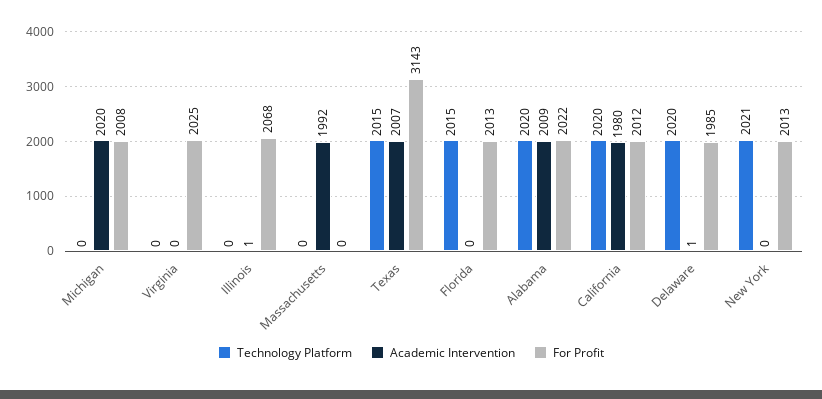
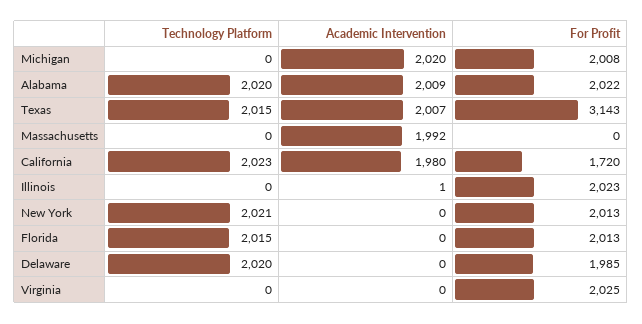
  {
    "Technology Platform": {
      "Michigan": 0,
      "Virginia": 0,
      "Illinois": 0,
      "Massachusetts": 0,
      "Texas": 2015,
      "Florida": 2015,
      "Alabama": 2020,
-     "California": 2020,
+     "California": 2023,
      "Delaware": 2020,
      "New York": 2021
    },
    "Academic Intervention": {
      "Michigan": 2020,
      "Virginia": 0,
      "Illinois": 1,
      "Massachusetts": 1992,
      "Texas": 2007,
      "Florida": 0,
      "Alabama": 2009,
      "California": 1980,
-     "Delaware": 1,
+     "Delaware": 0,
      "New York": 0
    },
    "For Profit": {
      "Michigan": 2008,
      "Virginia": 2025,
-     "Illinois": 2068,
+     "Illinois": 2023,
      "Massachusetts": 0,
      "Texas": 3143,
      "Florida": 2013,
      "Alabama": 2022,
-     "California": 2012,
+     "California": 1720,
      "Delaware": 1985,
      "New York": 2013
    }
  }

